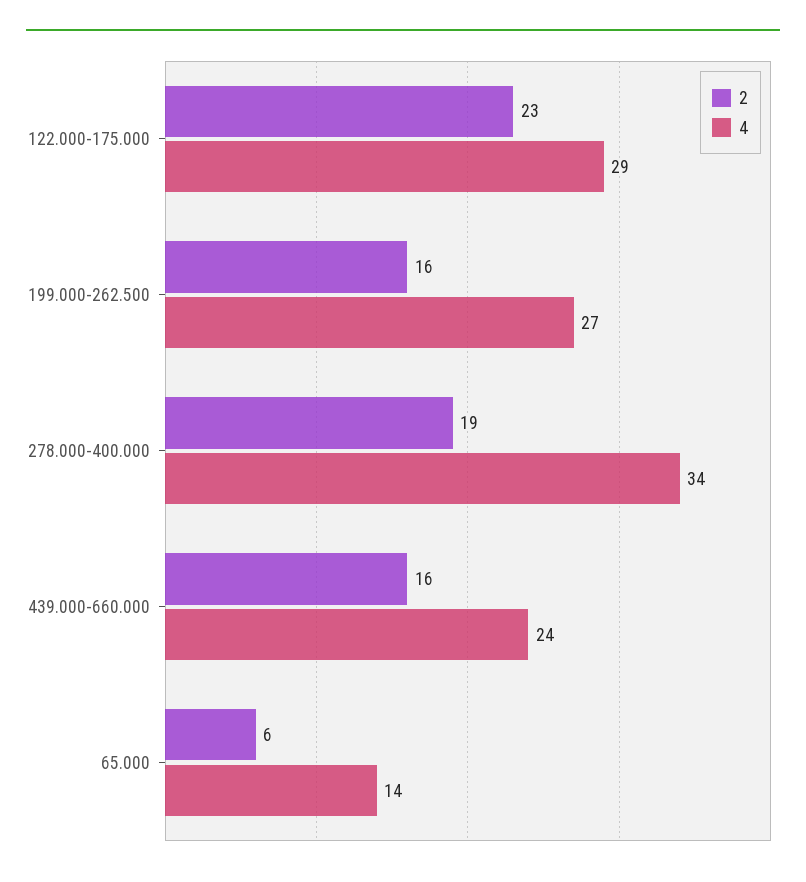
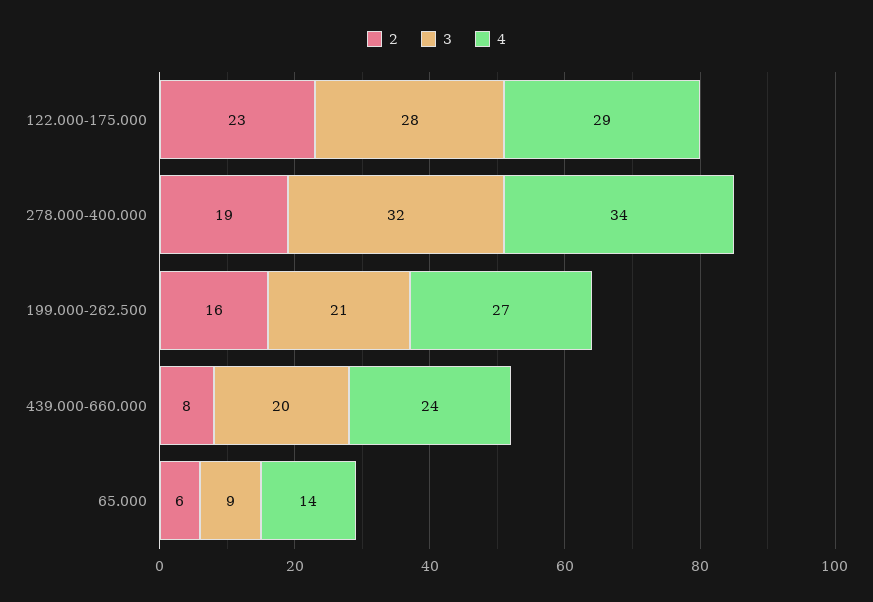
  {
    "2": {
      "122.000-175.000": 23,
      "199.000-262.500": 16,
      "278.000-400.000": 19,
-     "439.000-660.000": 16,
+     "439.000-660.000": 8,
      "65.000": 6
    },
    "4": {
      "122.000-175.000": 29,
      "199.000-262.500": 27,
      "278.000-400.000": 34,
      "439.000-660.000": 24,
      "65.000": 14
-   }
+   },
+   "3": {
+     "122.000-175.000": 28,
+     "278.000-400.000": 32,
+     "199.000-262.500": 21,
+     "439.000-660.000": 20,
+     "65.000": 9
+   }
  }

